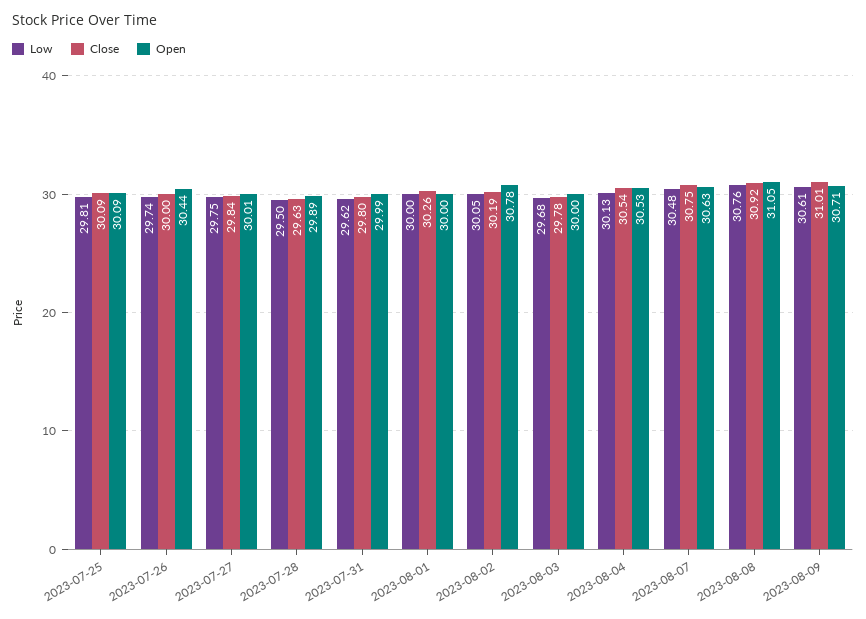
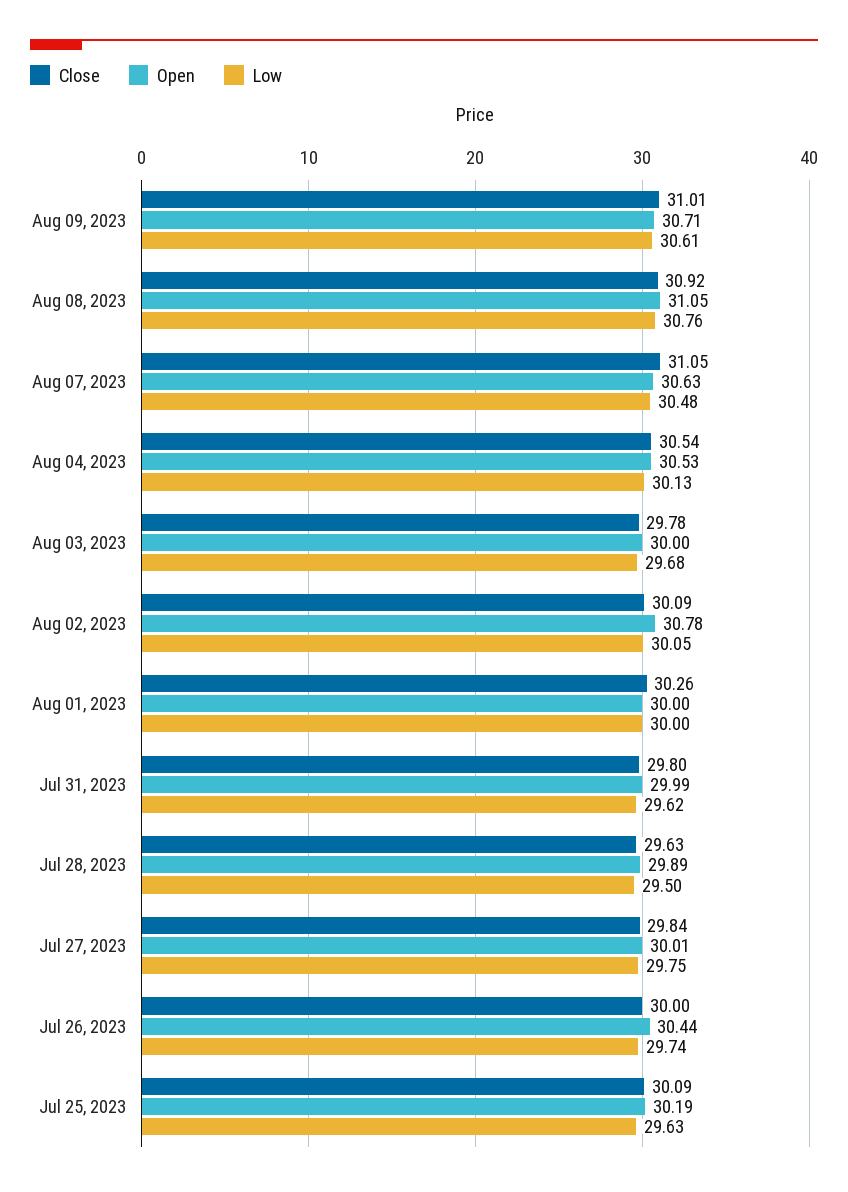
  {
    "Low": {
-     "2023-07-25": 29.81,
+     "2023-07-25": 29.63,
      "2023-07-26": 29.74,
      "2023-07-27": 29.75,
      "2023-07-28": 29.5,
      "2023-07-31": 29.62,
      "2023-08-01": 30,
      "2023-08-02": 30.05,
      "2023-08-03": 29.68,
      "2023-08-04": 30.13,
      "2023-08-07": 30.48,
      "2023-08-08": 30.76,
      "2023-08-09": 30.61
    },
    "Close": {
      "2023-07-25": 30.09,
      "2023-07-26": 30,
      "2023-07-27": 29.84,
      "2023-07-28": 29.63,
      "2023-07-31": 29.8,
      "2023-08-01": 30.26,
-     "2023-08-02": 30.19,
+     "2023-08-02": 30.09,
      "2023-08-03": 29.78,
      "2023-08-04": 30.54,
-     "2023-08-07": 30.75,
+     "2023-08-07": 31.05,
      "2023-08-08": 30.92,
      "2023-08-09": 31.01
    },
    "Open": {
-     "2023-07-25": 30.09,
+     "2023-07-25": 30.19,
      "2023-07-26": 30.44,
      "2023-07-27": 30.01,
      "2023-07-28": 29.89,
      "2023-07-31": 29.99,
      "2023-08-01": 30,
      "2023-08-02": 30.78,
      "2023-08-03": 30,
      "2023-08-04": 30.53,
      "2023-08-07": 30.63,
      "2023-08-08": 31.05,
      "2023-08-09": 30.71
    }
  }

